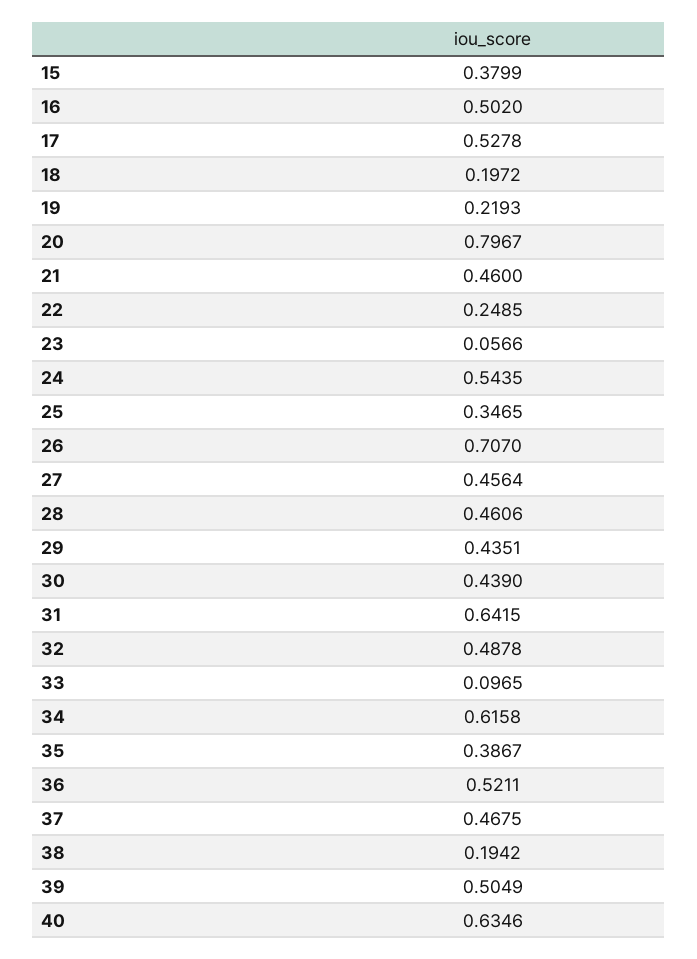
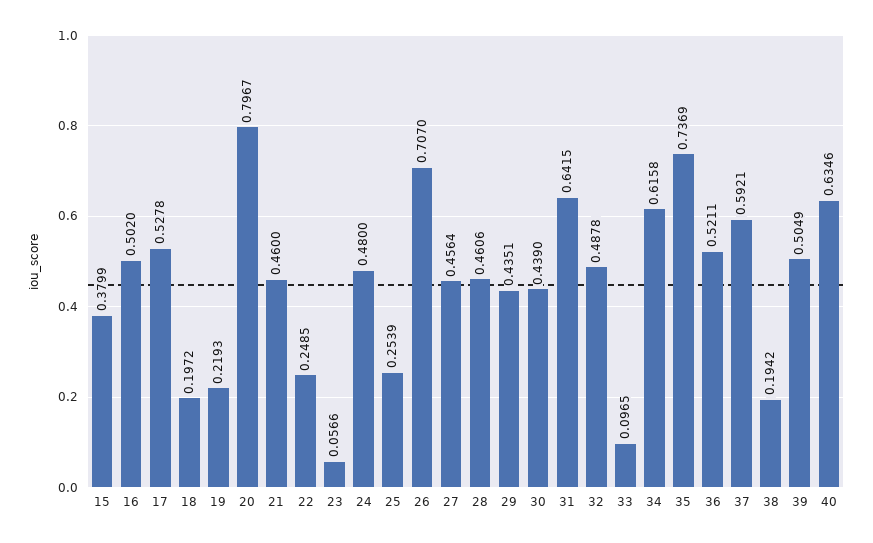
  {
    "15": 0.3799,
    "16": 0.502,
    "17": 0.5278,
    "18": 0.1972,
    "19": 0.2193,
    "20": 0.7967,
    "21": 0.46,
    "22": 0.2485,
    "23": 0.0566,
-   "24": 0.5435,
+   "24": 0.48,
-   "25": 0.3465,
+   "25": 0.2539,
    "26": 0.707,
    "27": 0.4564,
    "28": 0.4606,
    "29": 0.4351,
    "30": 0.439,
    "31": 0.6415,
    "32": 0.4878,
    "33": 0.0965,
    "34": 0.6158,
-   "35": 0.3867,
+   "35": 0.7369,
    "36": 0.5211,
-   "37": 0.4675,
+   "37": 0.5921,
    "38": 0.1942,
    "39": 0.5049,
    "40": 0.6346
  }

